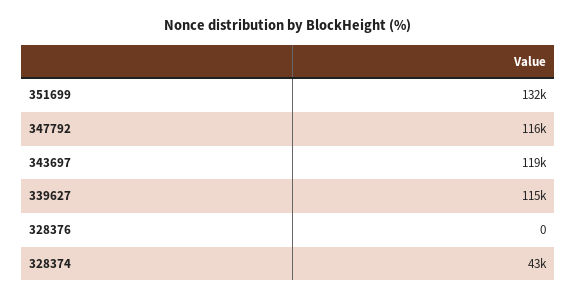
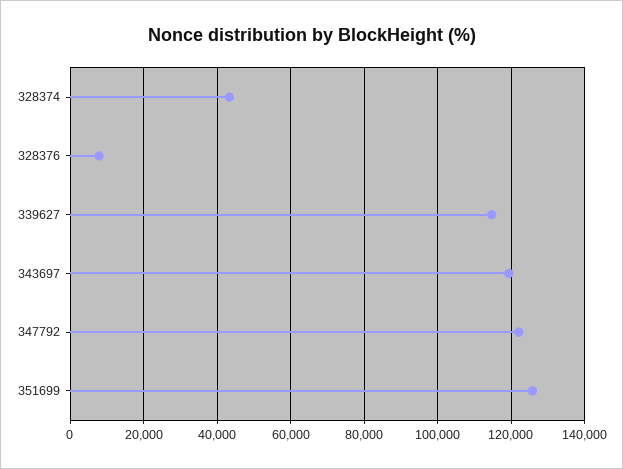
  {
-   "351699": 132000,
+   "351699": 126000,
-   "347792": 116000,
+   "347792": 122000,
    "343697": 119000,
    "339627": 115000,
-   "328376": 0,
+   "328376": 8000,
    "328374": 43000
  }

